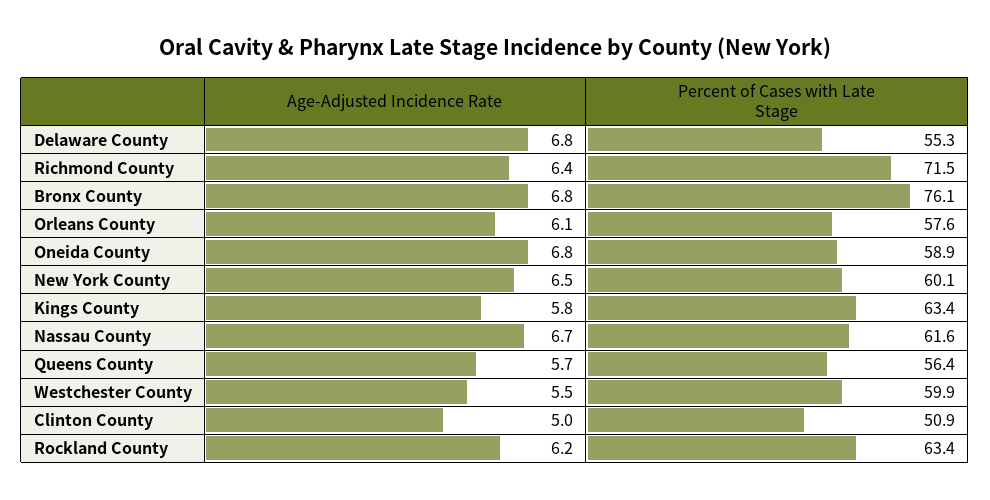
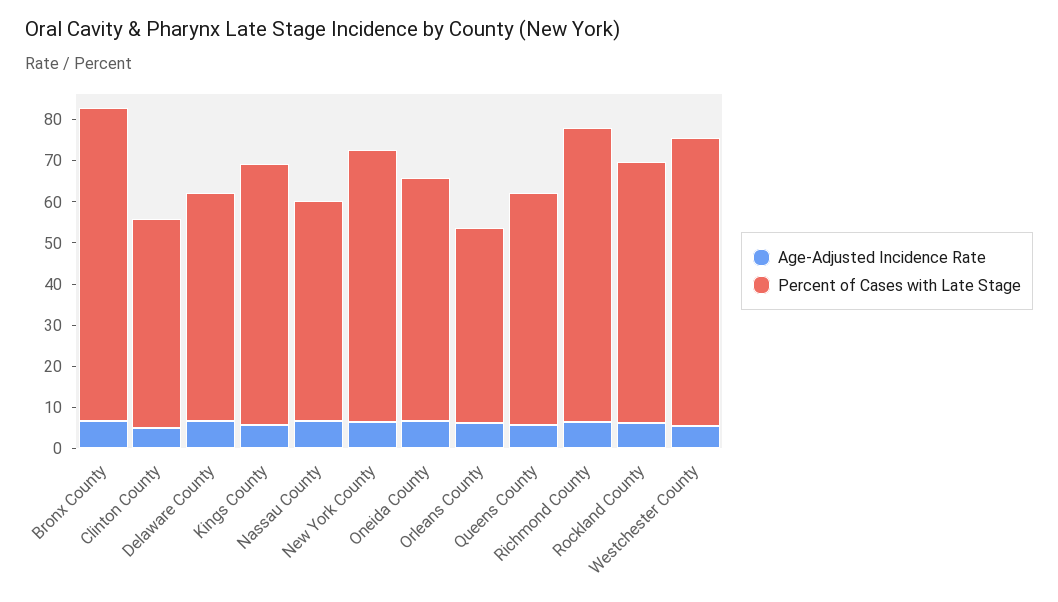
  {
    "Age-Adjusted Incidence Rate": {
      "Delaware County": 6.8,
      "Richmond County": 6.4,
      "Bronx County": 6.8,
      "Orleans County": 6.1,
      "Oneida County": 6.8,
      "New York County": 6.5,
      "Kings County": 5.8,
      "Nassau County": 6.7,
      "Queens County": 5.7,
      "Westchester County": 5.5,
      "Clinton County": 5,
      "Rockland County": 6.2
    },
    "Percent of Cases with Late Stage": {
      "Delaware County": 55.3,
      "Richmond County": 71.5,
      "Bronx County": 76.1,
-     "Orleans County": 57.6,
+     "Orleans County": 48,
      "Oneida County": 58.9,
-     "New York County": 60.1,
+     "New York County": 66,
      "Kings County": 63.4,
-     "Nassau County": 61.6,
+     "Nassau County": 54,
      "Queens County": 56.4,
-     "Westchester County": 59.9,
+     "Westchester County": 70,
      "Clinton County": 50.9,
      "Rockland County": 63.4
    }
  }

